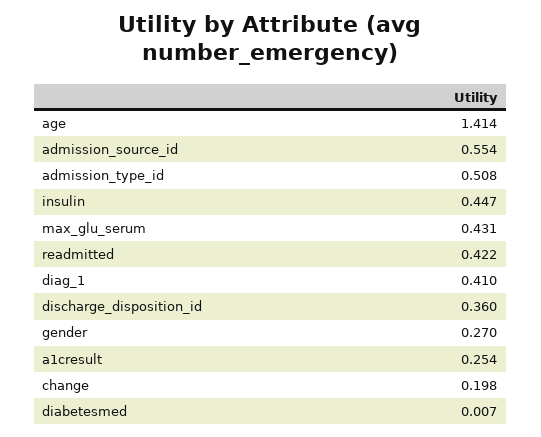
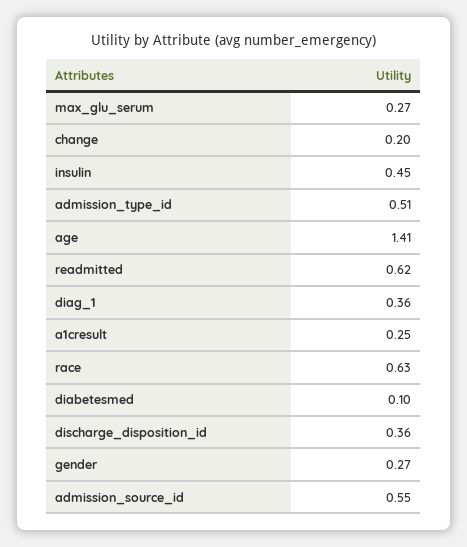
  {
    "age": 1.414,
    "admission_source_id": 0.554,
    "admission_type_id": 0.508,
    "insulin": 0.447,
-   "max_glu_serum": 0.431,
+   "max_glu_serum": 0.27,
-   "readmitted": 0.422,
+   "readmitted": 0.62,
-   "diag_1": 0.41,
+   "diag_1": 0.36,
    "discharge_disposition_id": 0.36,
    "gender": 0.27,
    "a1cresult": 0.254,
    "change": 0.198,
-   "diabetesmed": 0.007
+   "diabetesmed": 0.1,
+   "race": 0.63
  }

